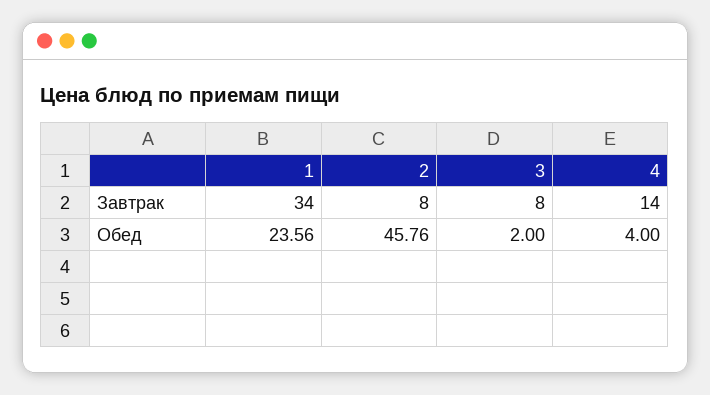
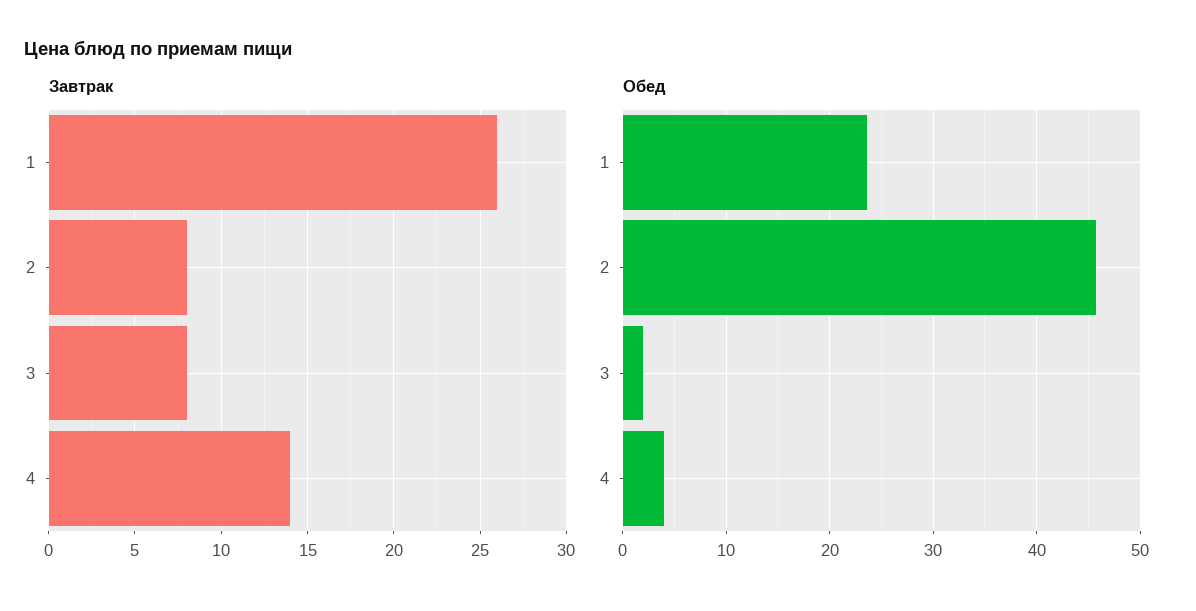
  {
    "Завтрак": {
-     "1": 34,
+     "1": 26,
      "2": 8,
      "3": 8,
      "4": 14
    },
    "Обед": {
      "1": 23.56,
      "2": 45.76,
      "3": 2,
      "4": 4
    }
  }

